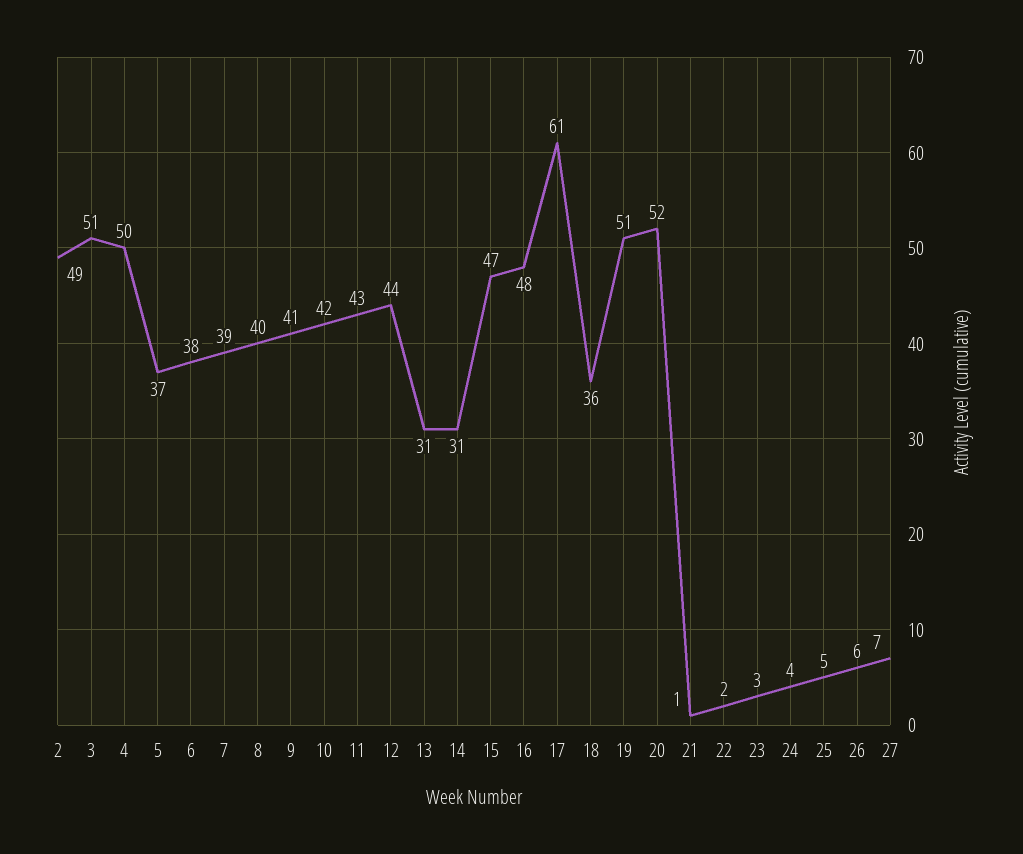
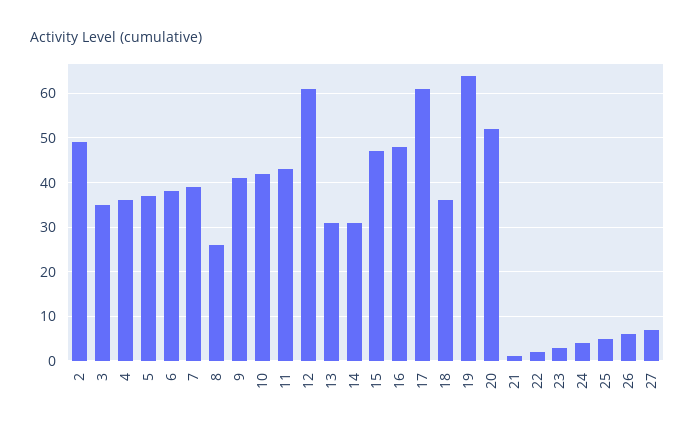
  {
    "2": 49,
-   "3": 51,
+   "3": 35,
-   "4": 50,
+   "4": 35,
    "5": 37,
    "6": 38,
    "7": 39,
-   "8": 40,
+   "8": 25,
    "9": 41,
    "10": 42,
    "11": 43,
-   "12": 44,
+   "12": 60,
    "13": 31,
    "14": 31,
    "15": 47,
    "16": 48,
    "17": 61,
    "18": 36,
-   "19": 51,
+   "19": 65,
    "20": 52,
    "21": 1,
    "22": 2,
    "23": 3,
    "24": 4,
    "25": 5,
    "26": 6,
    "27": 7
  }

